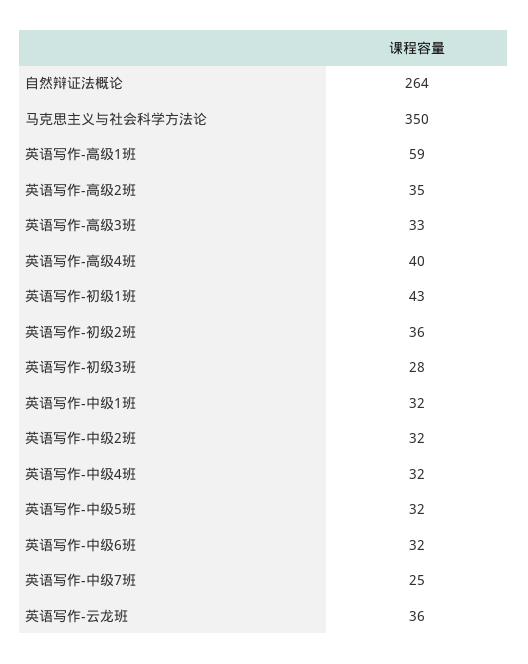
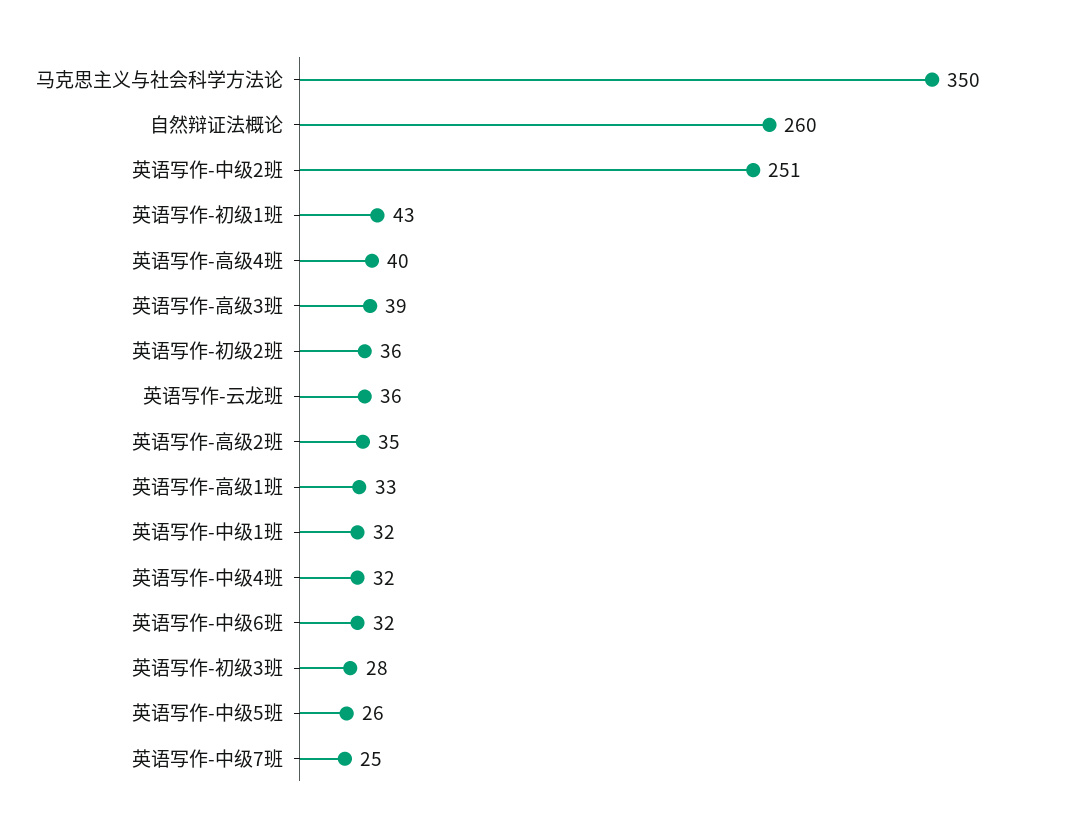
  {
-   "自然辩证法概论": 264,
+   "自然辩证法概论": 260,
    "马克思主义与社会科学方法论": 350,
-   "英语写作-高级1班": 59,
+   "英语写作-高级1班": 33,
    "英语写作-高级2班": 35,
-   "英语写作-高级3班": 33,
+   "英语写作-高级3班": 39,
    "英语写作-高级4班": 40,
    "英语写作-初级1班": 43,
    "英语写作-初级2班": 36,
    "英语写作-初级3班": 28,
    "英语写作-中级1班": 32,
-   "英语写作-中级2班": 32,
+   "英语写作-中级2班": 251,
    "英语写作-中级4班": 32,
-   "英语写作-中级5班": 32,
+   "英语写作-中级5班": 26,
    "英语写作-中级6班": 32,
    "英语写作-中级7班": 25,
    "英语写作-云龙班": 36
  }

